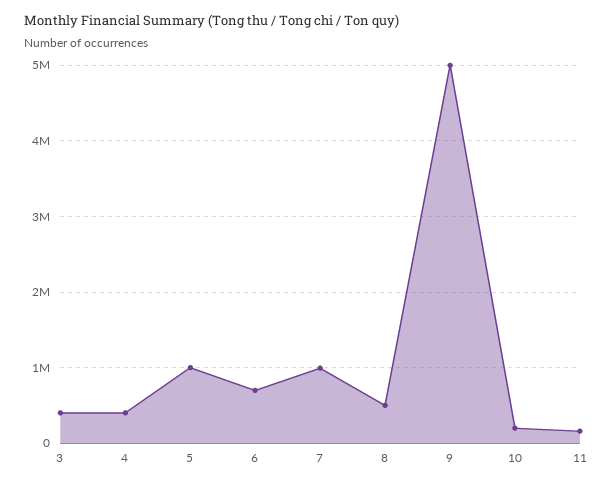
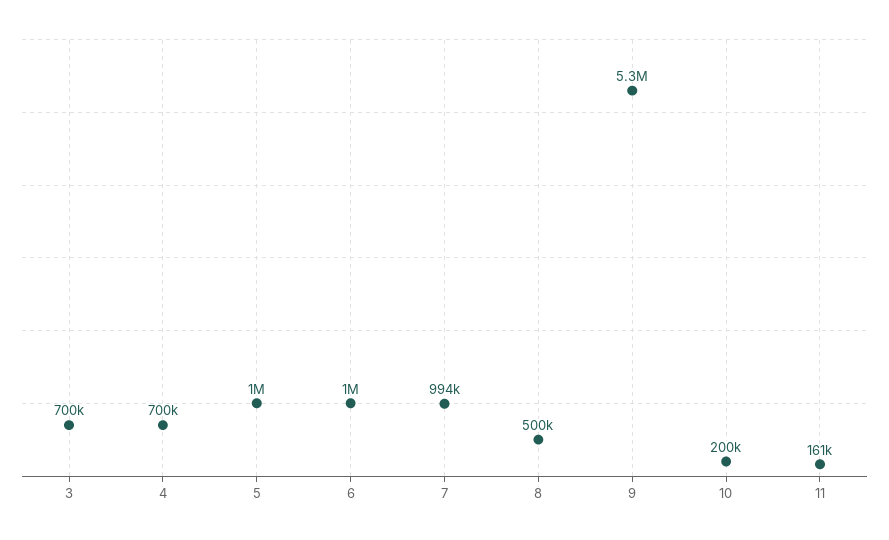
  {
-   "3": 400000,
+   "3": 700000,
-   "4": 400000,
+   "4": 700000,
    "5": 1000000,
-   "6": 700000,
+   "6": 1000000,
    "7": 994000,
    "8": 500000,
-   "9": 5000000,
+   "9": 5300000,
    "10": 200000,
    "11": 161000
  }

